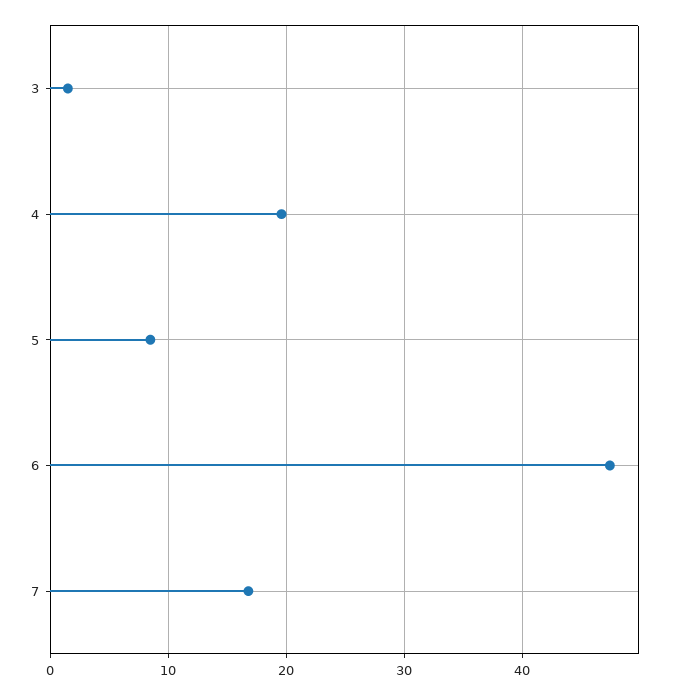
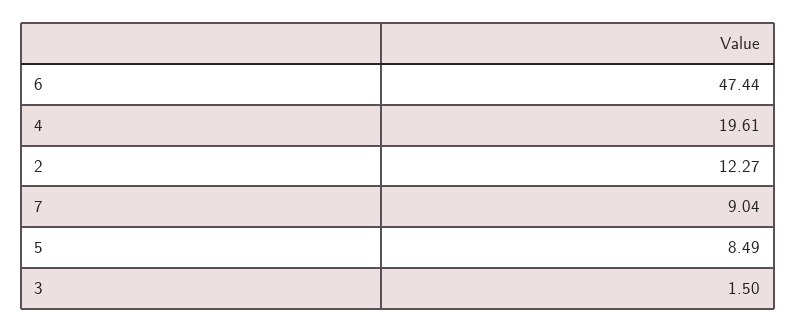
  {
    "3": 1.5,
    "4": 19.61,
    "5": 8.49,
    "6": 47.44,
-   "7": 17
+   "7": 9.04,
+   "2": 12.27
  }

